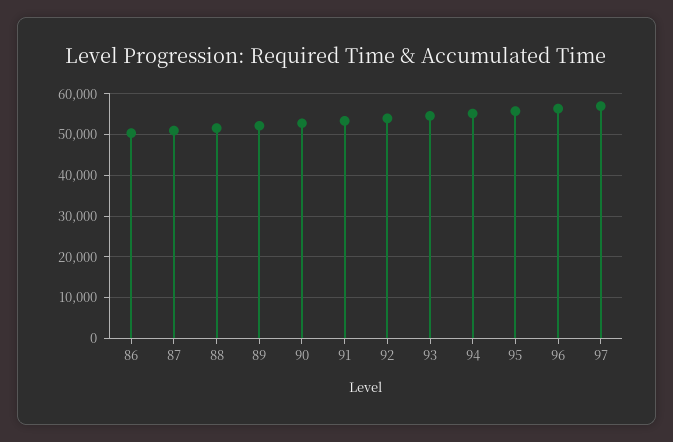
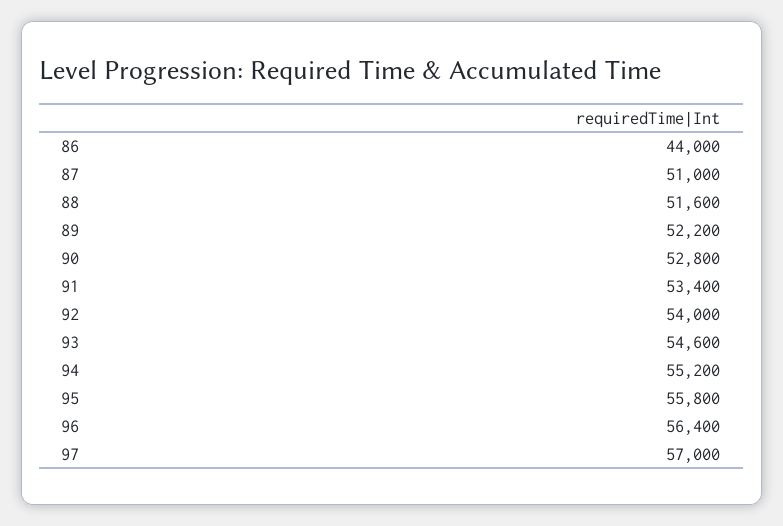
  {
-   "86": 50000,
+   "86": 44000,
    "87": 51000,
    "88": 51600,
    "89": 52200,
    "90": 52800,
    "91": 53400,
    "92": 54000,
    "93": 54600,
    "94": 55200,
    "95": 55800,
    "96": 56400,
    "97": 57000
  }

